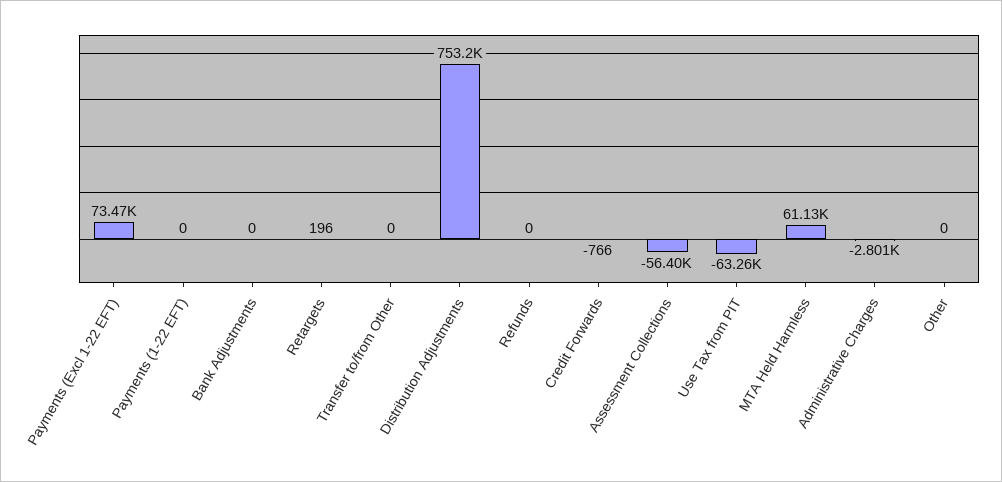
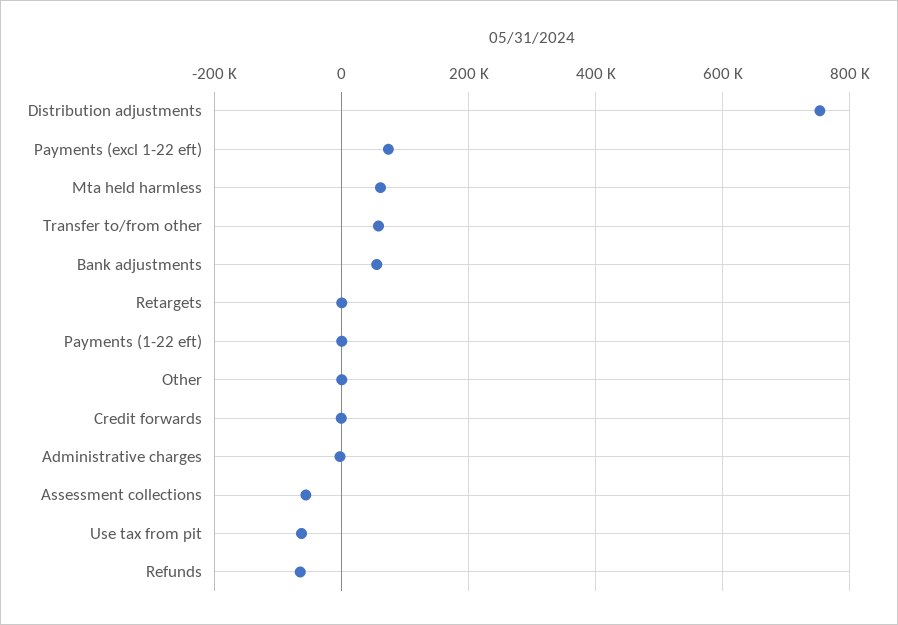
  {
    "Payments (Excl 1-22 EFT)": 73470,
    "Payments (1-22 EFT)": 0,
-   "Bank Adjustments": 0,
+   "Bank Adjustments": 60000,
    "Retargets": 196,
-   "Transfer to/from Other": 0,
+   "Transfer to/from Other": 60000,
    "Distribution Adjustments": 753200,
-   "Refunds": 0,
+   "Refunds": -60000,
    "Credit Forwards": -766,
    "Assessment Collections": -56400,
    "Use Tax from PIT": -63260,
    "MTA Held Harmless": 61130,
    "Administrative Charges": -2801,
    "Other": 0
  }

